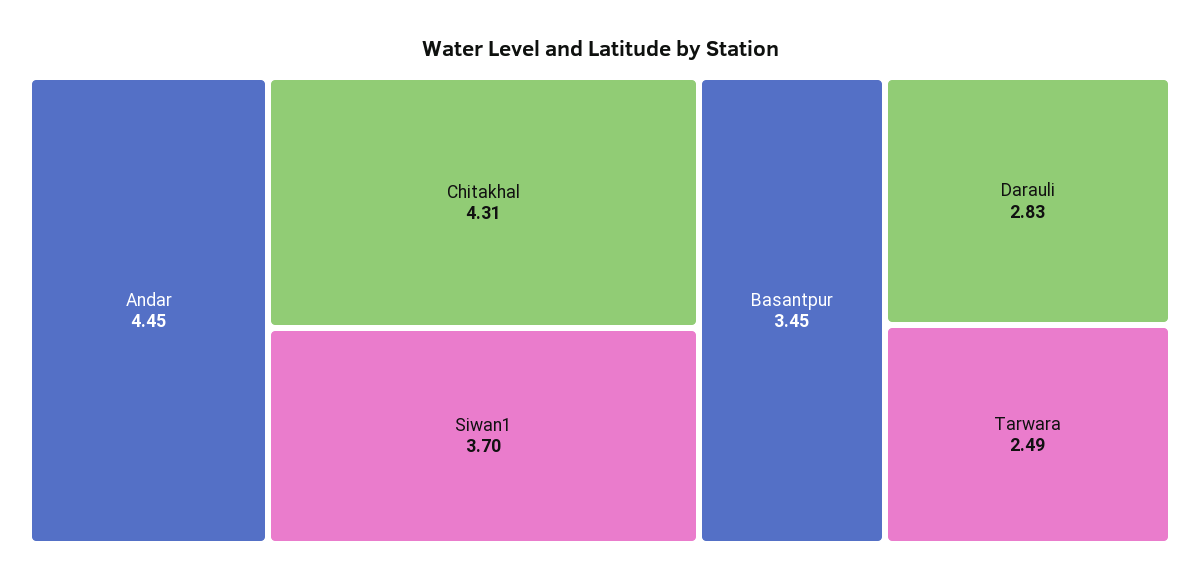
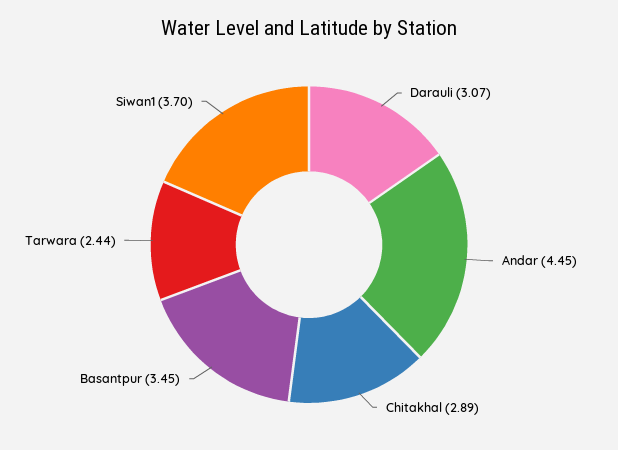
  {
    "Andar": 4.45,
-   "Chitakhal": 4.31,
+   "Chitakhal": 2.89,
    "Siwan1": 3.7,
    "Basantpur": 3.45,
-   "Darauli": 2.83,
+   "Darauli": 3.07,
-   "Tarwara": 2.49
+   "Tarwara": 2.44
  }

